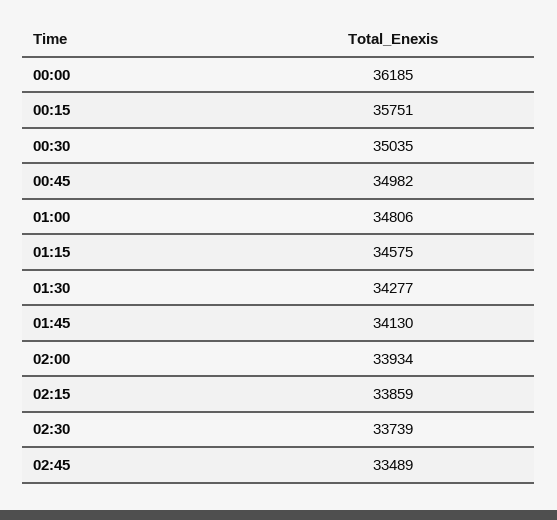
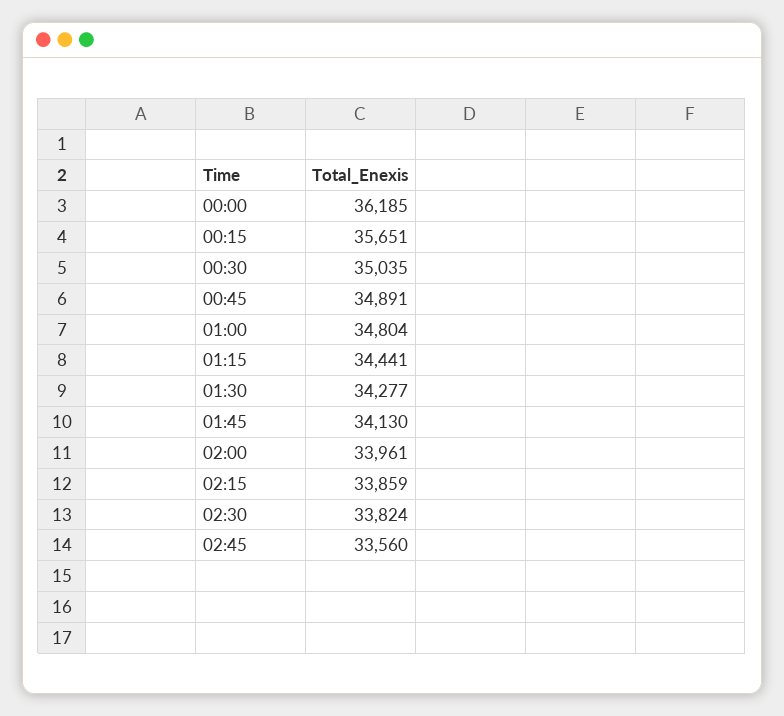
  {
    "00:00": 36185,
-   "00:15": 35751,
+   "00:15": 35651,
    "00:30": 35035,
-   "00:45": 34982,
+   "00:45": 34891,
-   "01:00": 34806,
+   "01:00": 34804,
-   "01:15": 34575,
+   "01:15": 34441,
    "01:30": 34277,
    "01:45": 34130,
-   "02:00": 33934,
+   "02:00": 33961,
    "02:15": 33859,
-   "02:30": 33739,
+   "02:30": 33824,
-   "02:45": 33489
+   "02:45": 33560
  }

